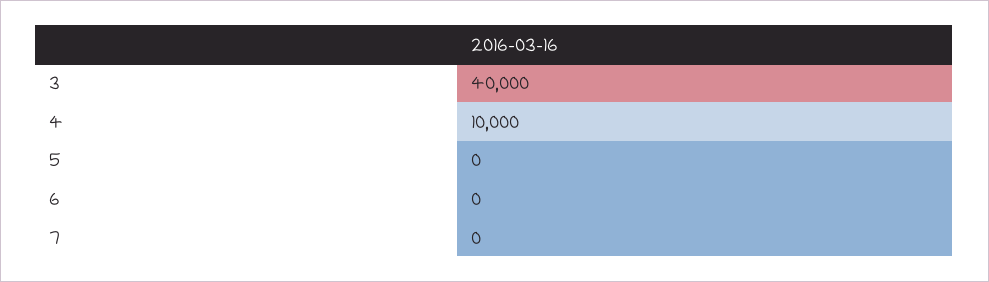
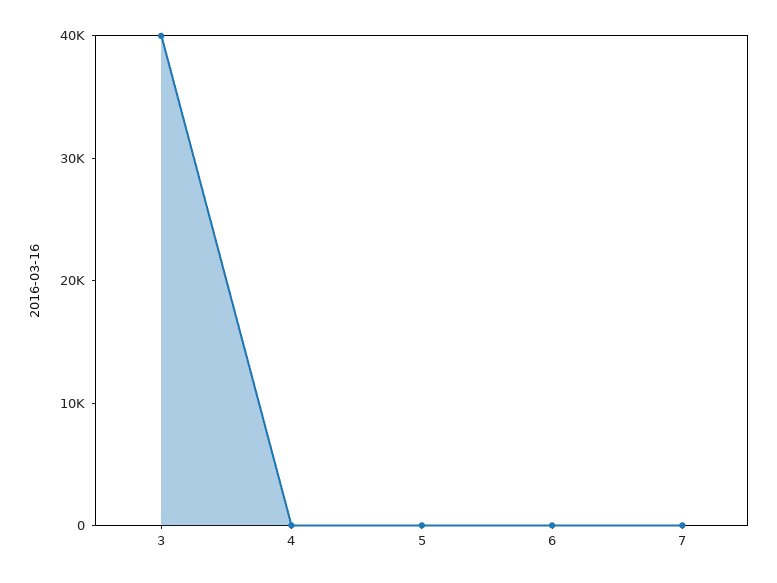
  {
    "3": 40000,
-   "4": 10000,
+   "4": 0,
    "5": 0,
    "6": 0,
    "7": 0
  }

